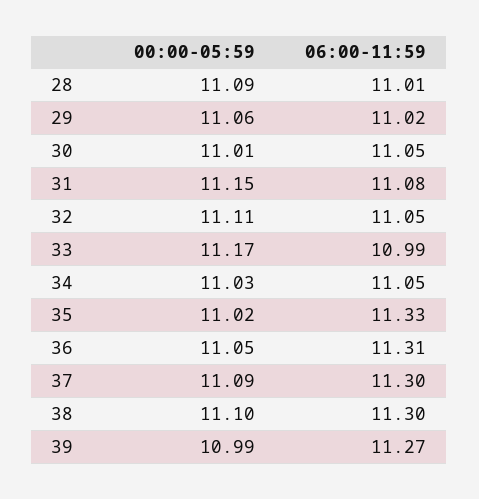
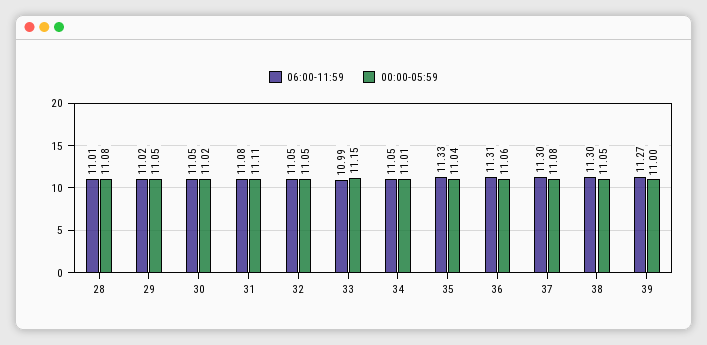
  {
    "00:00-05:59": {
-     "28": 11.09,
+     "28": 11.08,
-     "29": 11.06,
+     "29": 11.05,
-     "30": 11.01,
+     "30": 11.02,
-     "31": 11.15,
+     "31": 11.11,
-     "32": 11.11,
+     "32": 11.05,
-     "33": 11.17,
+     "33": 11.15,
-     "34": 11.03,
+     "34": 11.01,
-     "35": 11.02,
+     "35": 11.04,
-     "36": 11.05,
+     "36": 11.06,
-     "37": 11.09,
+     "37": 11.08,
-     "38": 11.1,
+     "38": 11.05,
-     "39": 10.99
+     "39": 11
    },
    "06:00-11:59": {
      "28": 11.01,
      "29": 11.02,
      "30": 11.05,
      "31": 11.08,
      "32": 11.05,
      "33": 10.99,
      "34": 11.05,
      "35": 11.33,
      "36": 11.31,
      "37": 11.3,
      "38": 11.3,
      "39": 11.27
    }
  }

